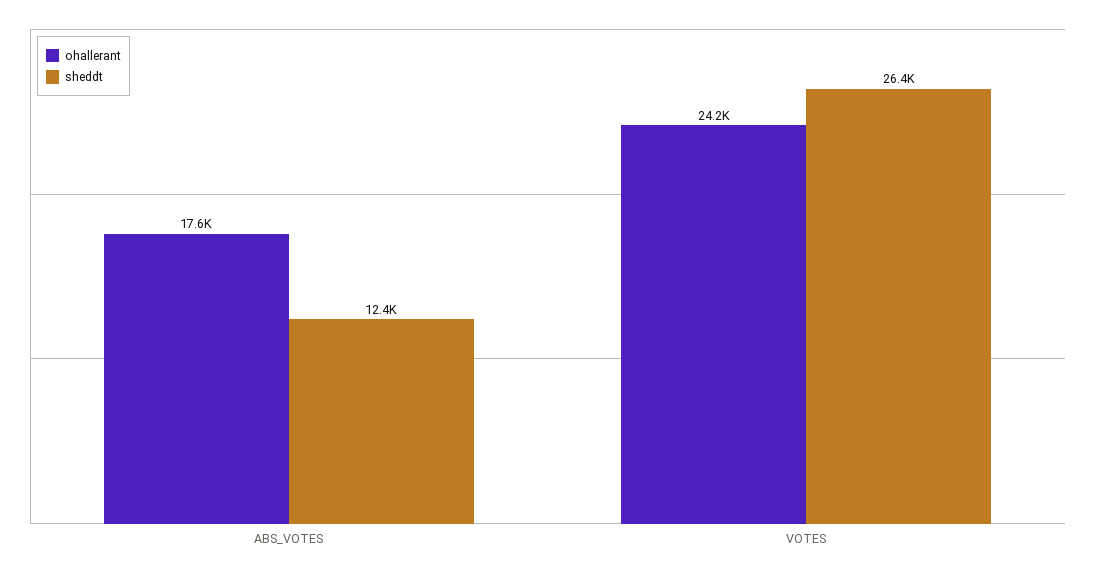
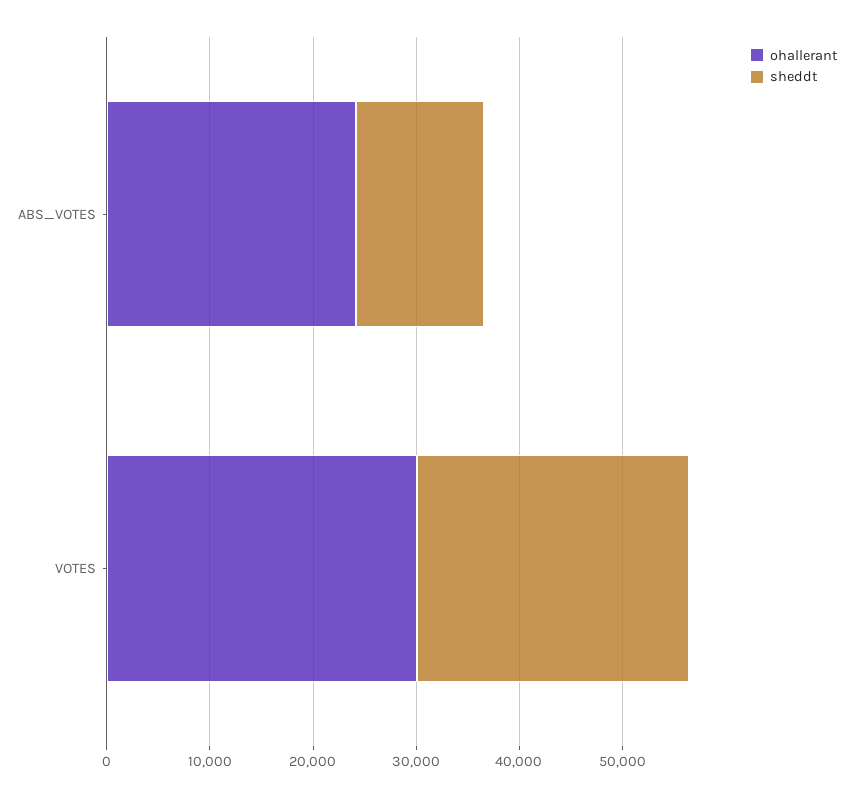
  {
    "ohallerant": {
-     "ABS_VOTES": 17600,
+     "ABS_VOTES": 24000,
-     "VOTES": 24200
+     "VOTES": 30000
    },
    "sheddt": {
      "ABS_VOTES": 12400,
      "VOTES": 26400
    }
  }

